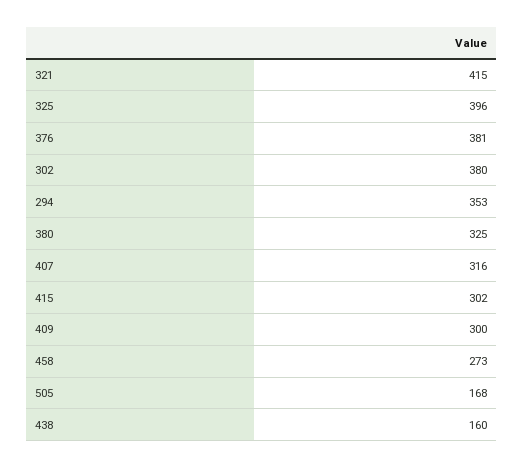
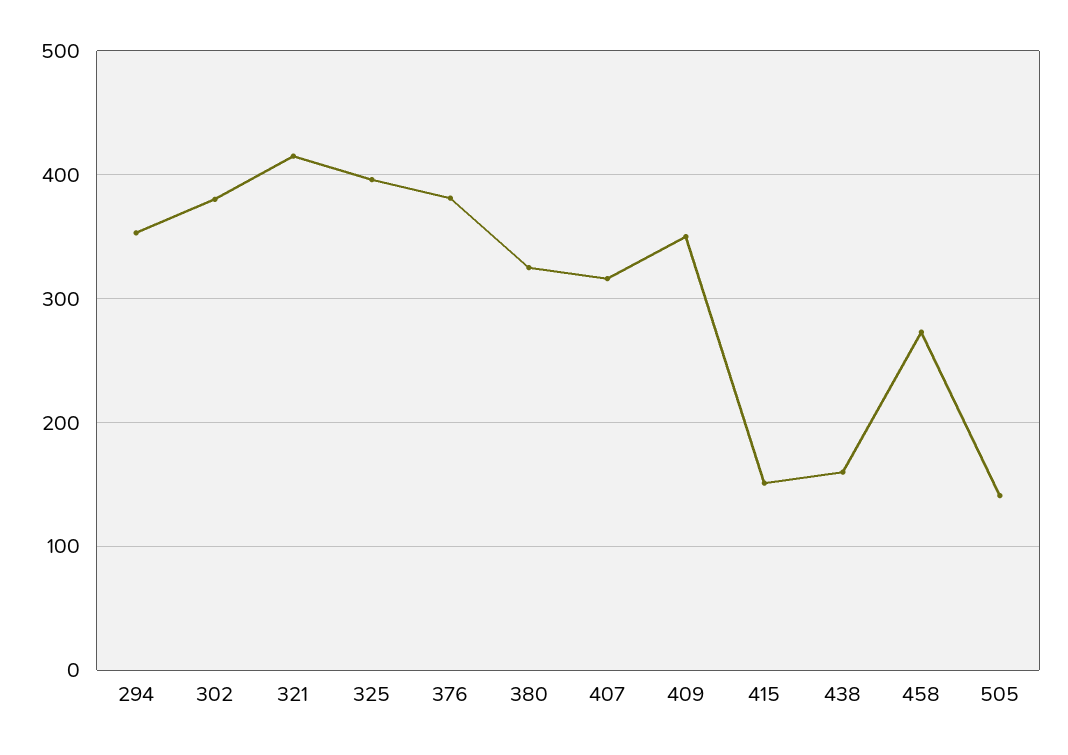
  {
    "321": 415,
    "325": 396,
    "376": 381,
    "302": 380,
    "294": 353,
    "380": 325,
    "407": 316,
-   "415": 302,
+   "415": 150,
-   "409": 300,
+   "409": 350,
    "458": 273,
-   "505": 168,
+   "505": 140,
    "438": 160
  }

